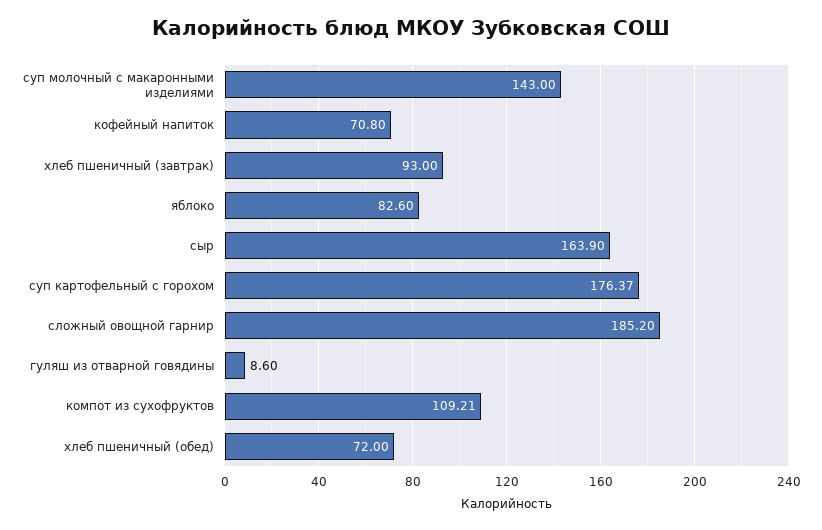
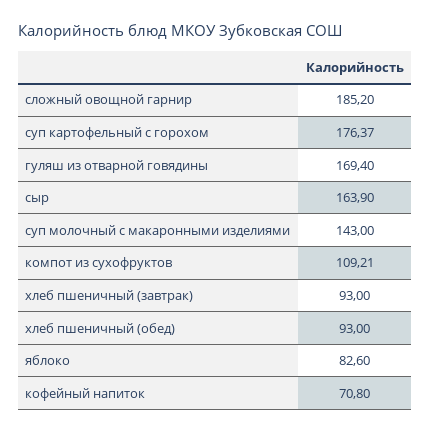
  {
    "суп молочный с макаронными изделиями": 143,
    "кофейный напиток": 70.8,
    "хлеб пшеничный (завтрак)": 93,
    "яблоко": 82.6,
    "сыр": 163.9,
    "суп картофельный с горохом": 176.37,
    "сложный овощной гарнир": 185.2,
-   "гуляш из отварной говядины": 8.6,
+   "гуляш из отварной говядины": 169.4,
    "компот из сухофруктов": 109.21,
-   "хлеб пшеничный (обед)": 72
+   "хлеб пшеничный (обед)": 93
  }

